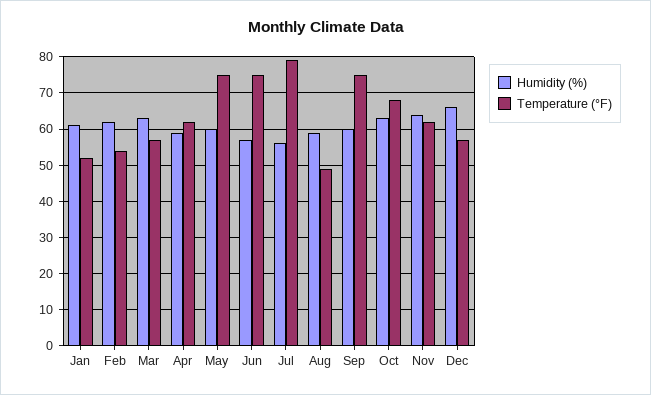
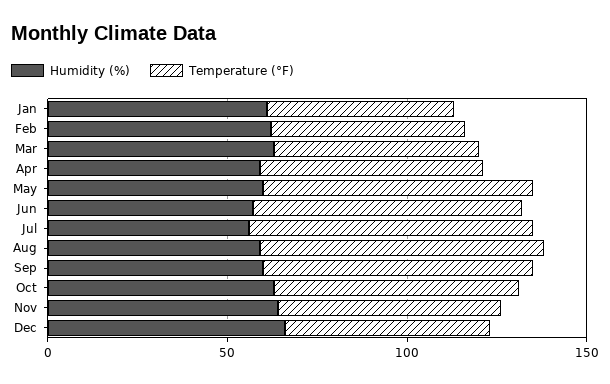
  {
    "Humidity (%)": {
      "Jan": 60,
      "Feb": 60,
      "Mar": 65,
      "Apr": 60,
      "May": 60,
      "Jun": 55,
      "Jul": 55,
      "Aug": 60,
      "Sep": 60,
      "Oct": 65,
      "Nov": 65,
      "Dec": 65
    },
    "Temperature (°F)": {
      "Jan": 50,
      "Feb": 55,
      "Mar": 55,
      "Apr": 60,
      "May": 75,
      "Jun": 75,
      "Jul": 80,
-     "Aug": 50,
+     "Aug": 80,
      "Sep": 75,
      "Oct": 70,
      "Nov": 60,
      "Dec": 55
    }
  }

